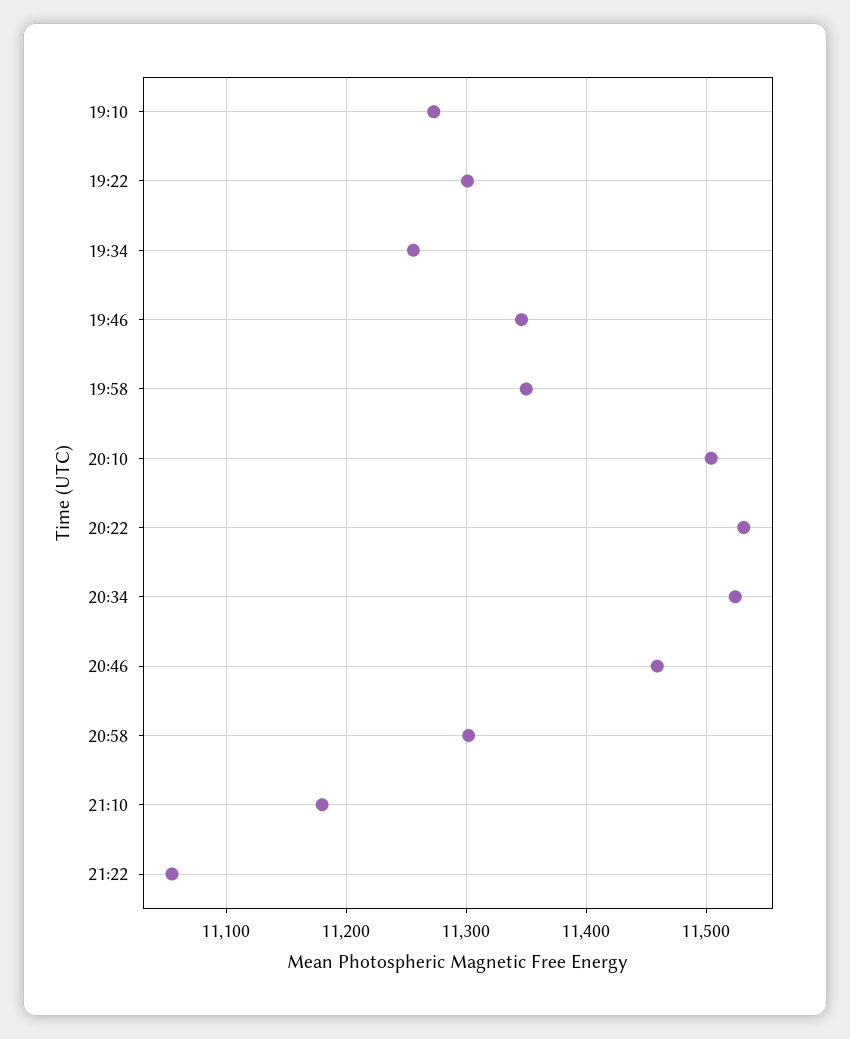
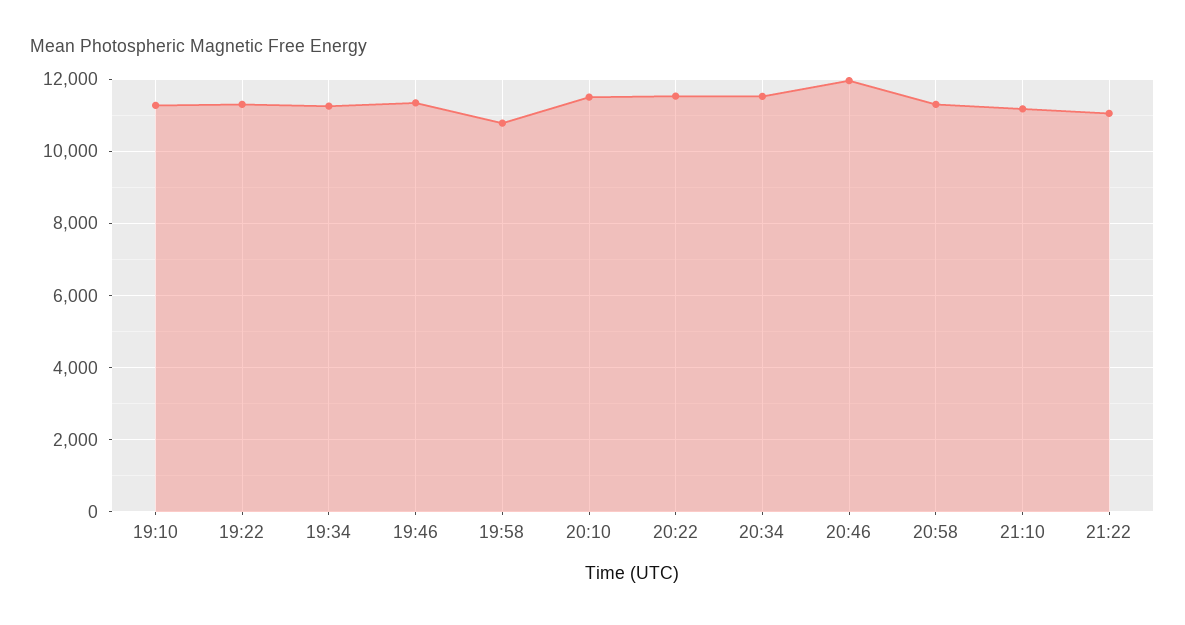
  {
    "19:10": 11270,
    "19:22": 11300,
    "19:34": 11260,
    "19:46": 11350,
-   "19:58": 11350,
+   "19:58": 10800,
    "20:10": 11500,
    "20:22": 11530,
    "20:34": 11520,
-   "20:46": 11460,
+   "20:46": 12000,
    "20:58": 11300,
    "21:10": 11180,
    "21:22": 11060
  }

